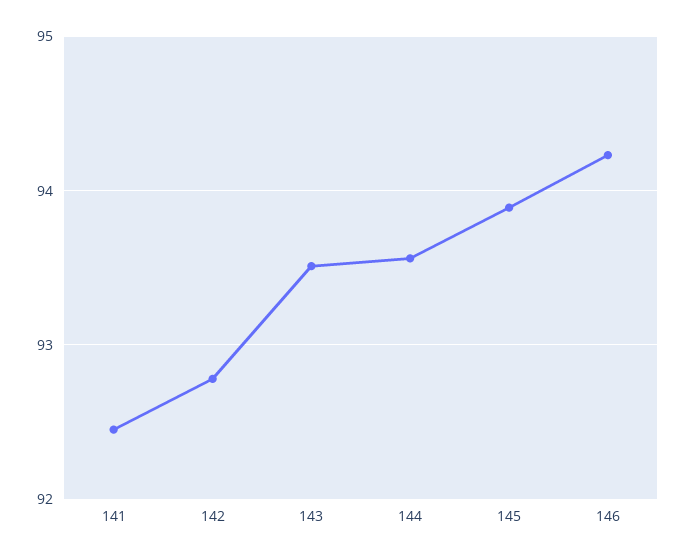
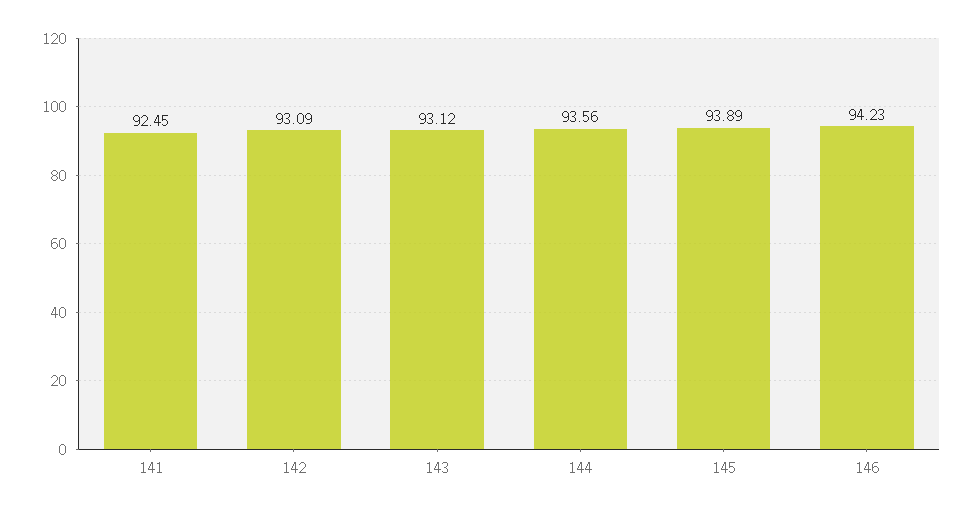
  {
    "141": 92.45,
-   "142": 92.8,
+   "142": 93.09,
-   "143": 93.5,
+   "143": 93.12,
    "144": 93.56,
    "145": 93.89,
    "146": 94.23
  }

